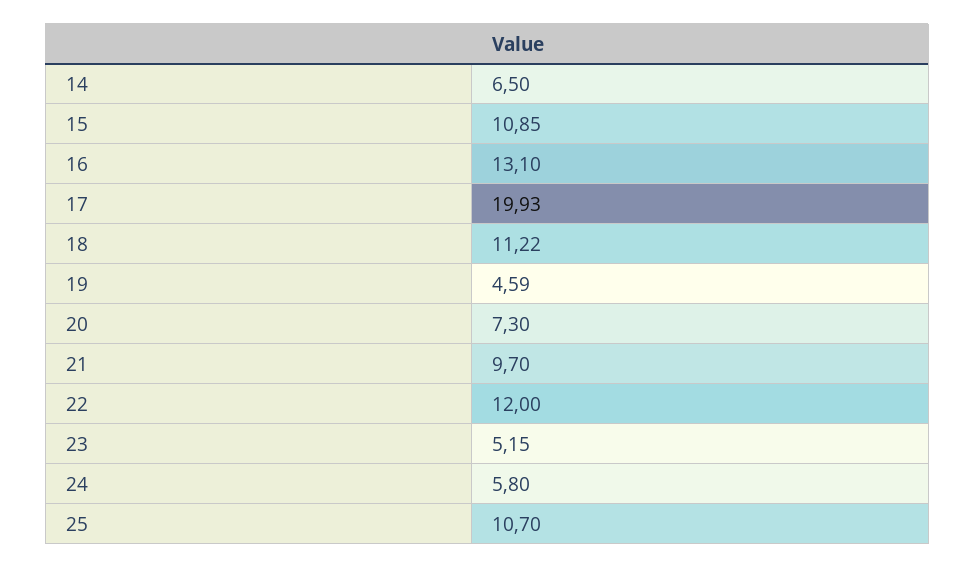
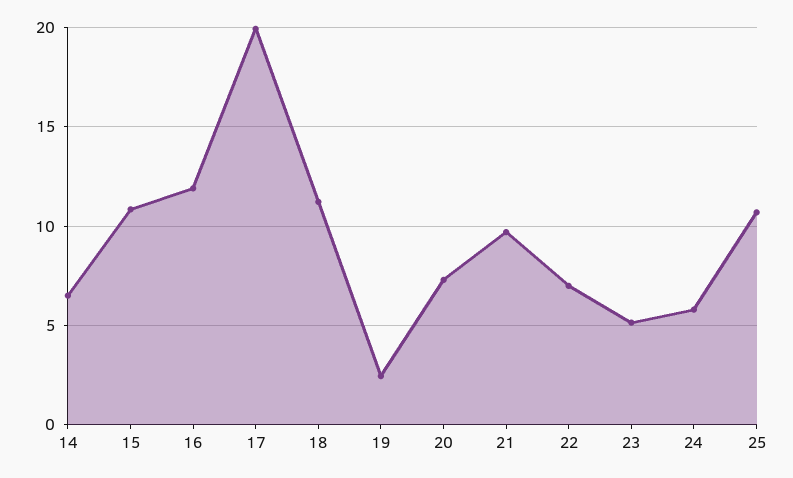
  {
    "14": 6.5,
    "15": 10.85,
-   "16": 13.1,
+   "16": 12,
    "17": 19.93,
    "18": 11.22,
-   "19": 4.59,
+   "19": 2.5,
    "20": 7.3,
    "21": 9.7,
-   "22": 12,
+   "22": 7,
    "23": 5.15,
    "24": 5.8,
    "25": 10.7
  }

